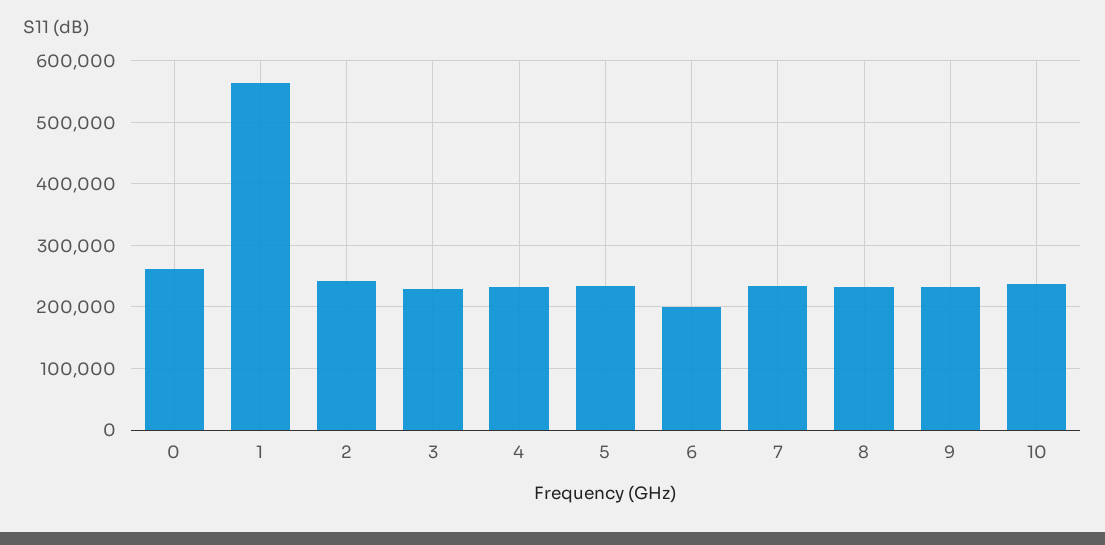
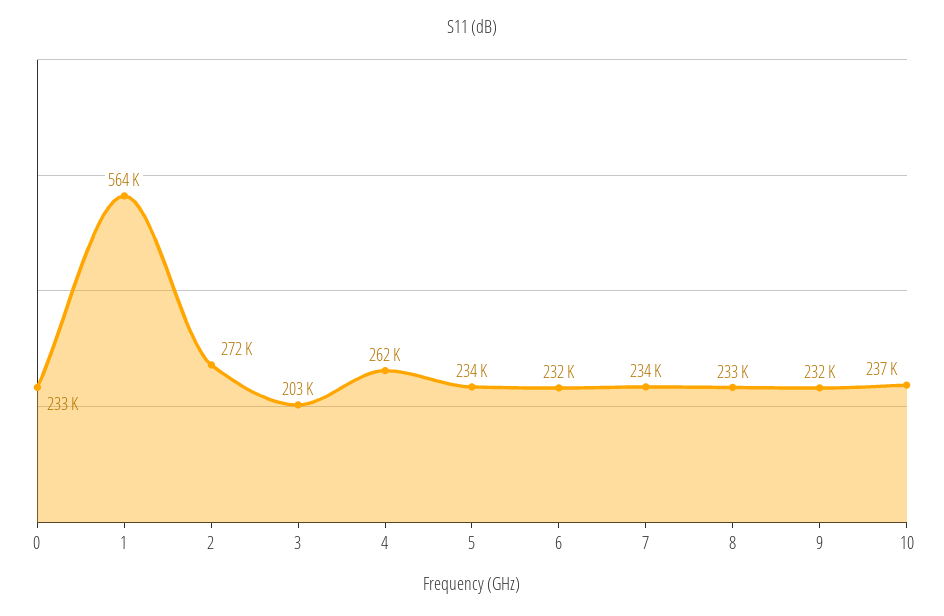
  {
-   "0": 260000,
+   "0": 233000,
    "1": 564000,
-   "2": 240000,
+   "2": 272000,
-   "3": 230000,
+   "3": 203000,
-   "4": 230000,
+   "4": 262000,
    "5": 234000,
-   "6": 200000,
+   "6": 232000,
    "7": 234000,
    "8": 233000,
    "9": 232000,
    "10": 237000
  }

